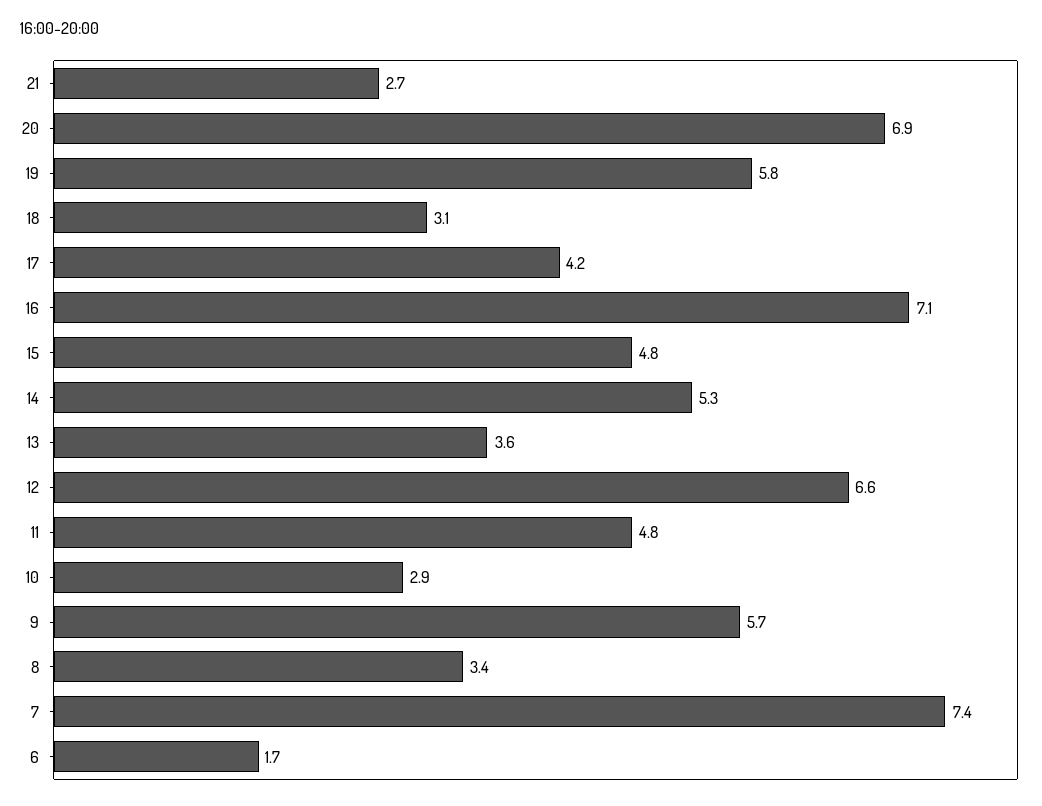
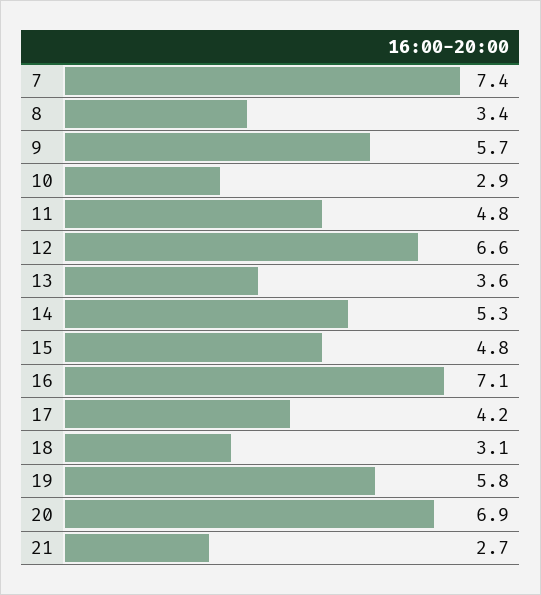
  {
    "21": 2.7,
    "20": 6.9,
    "19": 5.8,
    "18": 3.1,
    "17": 4.2,
    "16": 7.1,
    "15": 4.8,
    "14": 5.3,
    "13": 3.6,
    "12": 6.6,
    "11": 4.8,
    "10": 2.9,
    "9": 5.7,
    "8": 3.4,
-   "7": 7.4,
+   "7": 7.4
-   "6": 1.7
  }

